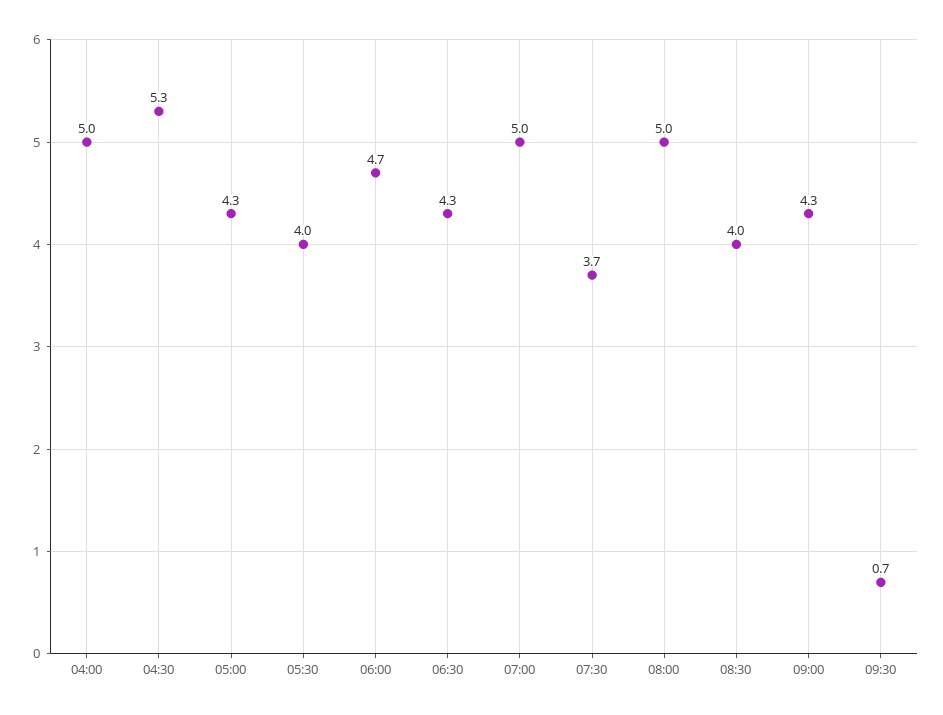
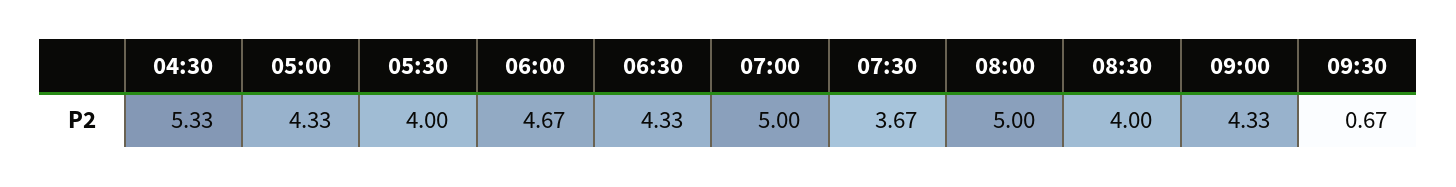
  {
-   "04:00": 5,
    "04:30": 5.33,
    "05:00": 4.33,
    "05:30": 4,
    "06:00": 4.67,
    "06:30": 4.33,
    "07:00": 5,
    "07:30": 3.67,
    "08:00": 5,
    "08:30": 4,
    "09:00": 4.33,
    "09:30": 0.67
  }

